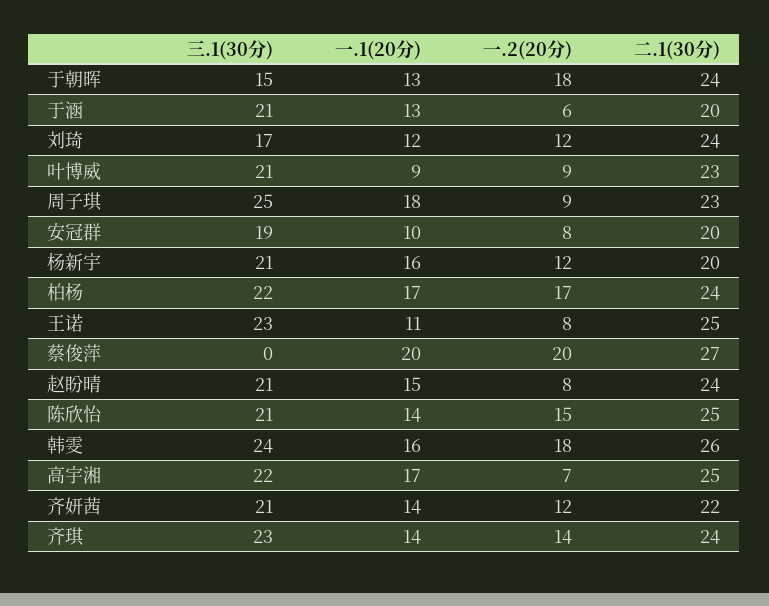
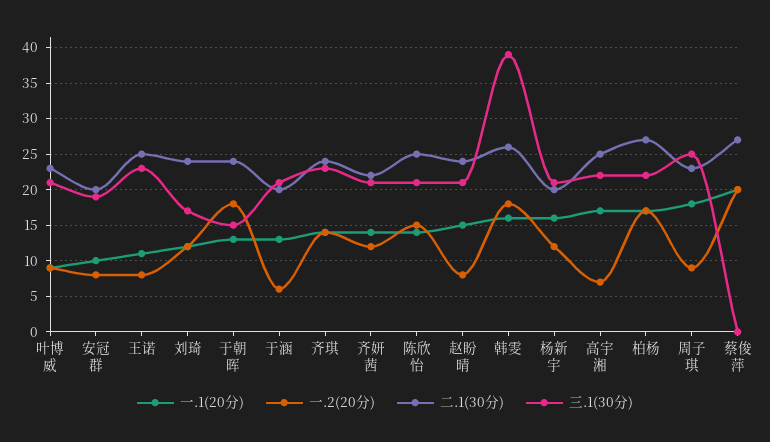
  {
    "三.1(30分)": {
      "于朝晖": 15,
      "于涵": 21,
      "刘琦": 17,
      "叶博威": 21,
      "周子琪": 25,
      "安冠群": 19,
      "杨新宇": 21,
      "柏杨": 22,
      "王诺": 23,
      "蔡俊萍": 0,
      "赵盼晴": 21,
      "陈欣怡": 21,
-     "韩雯": 24,
+     "韩雯": 39,
      "高宇湘": 22,
      "齐妍茜": 21,
      "齐琪": 23
    },
    "一.1(20分)": {
      "于朝晖": 13,
      "于涵": 13,
      "刘琦": 12,
      "叶博威": 9,
      "周子琪": 18,
      "安冠群": 10,
      "杨新宇": 16,
      "柏杨": 17,
      "王诺": 11,
      "蔡俊萍": 20,
      "赵盼晴": 15,
      "陈欣怡": 14,
      "韩雯": 16,
      "高宇湘": 17,
      "齐妍茜": 14,
      "齐琪": 14
    },
    "一.2(20分)": {
      "于朝晖": 18,
      "于涵": 6,
      "刘琦": 12,
      "叶博威": 9,
      "周子琪": 9,
      "安冠群": 8,
      "杨新宇": 12,
      "柏杨": 17,
      "王诺": 8,
      "蔡俊萍": 20,
      "赵盼晴": 8,
      "陈欣怡": 15,
      "韩雯": 18,
      "高宇湘": 7,
      "齐妍茜": 12,
      "齐琪": 14
    },
    "二.1(30分)": {
      "于朝晖": 24,
      "于涵": 20,
      "刘琦": 24,
      "叶博威": 23,
      "周子琪": 23,
      "安冠群": 20,
      "杨新宇": 20,
-     "柏杨": 24,
+     "柏杨": 27,
      "王诺": 25,
      "蔡俊萍": 27,
      "赵盼晴": 24,
      "陈欣怡": 25,
      "韩雯": 26,
      "高宇湘": 25,
      "齐妍茜": 22,
      "齐琪": 24
    }
  }

